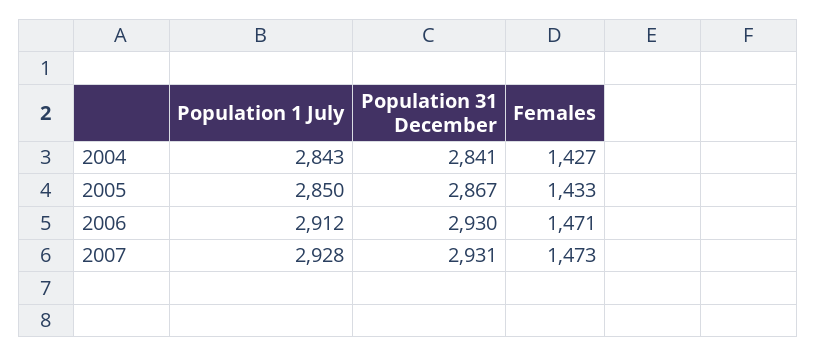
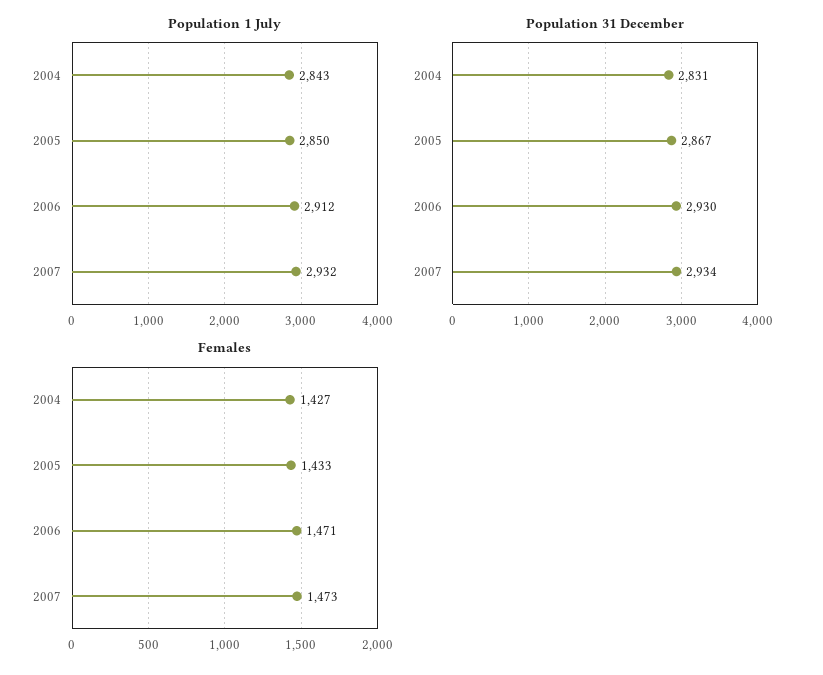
  {
    "Population 1 July": {
      "2004": 2843,
      "2005": 2850,
      "2006": 2912,
-     "2007": 2928
+     "2007": 2932
    },
    "Population 31 December": {
-     "2004": 2841,
+     "2004": 2831,
      "2005": 2867,
      "2006": 2930,
-     "2007": 2931
+     "2007": 2934
    },
    "Females": {
      "2004": 1427,
      "2005": 1433,
      "2006": 1471,
      "2007": 1473
    }
  }

